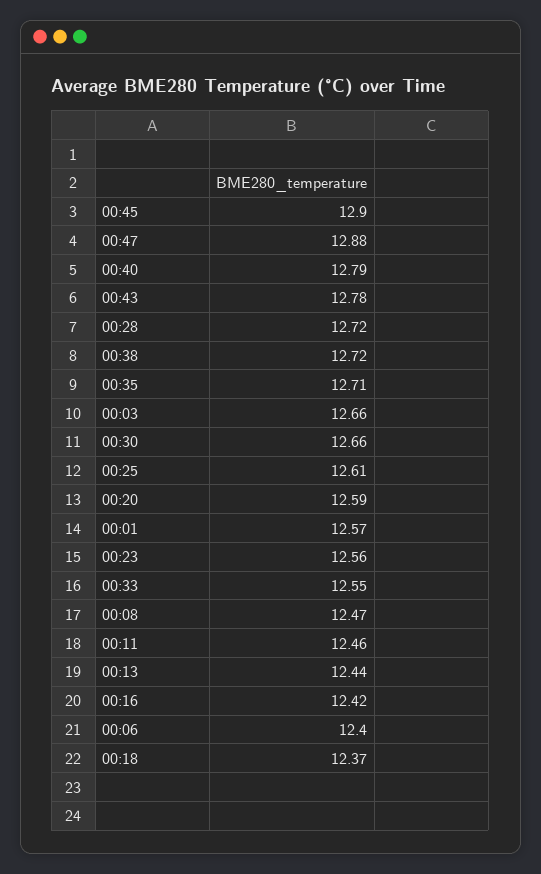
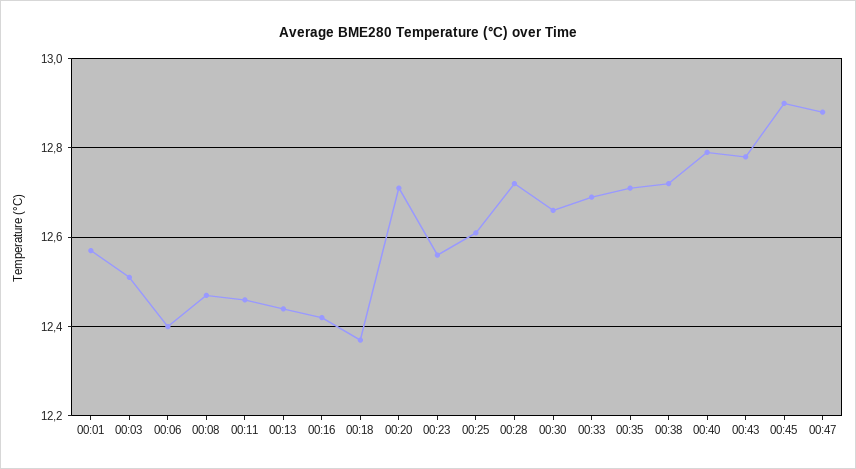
  {
    "00:45": 12.9,
    "00:47": 12.88,
    "00:40": 12.79,
    "00:43": 12.78,
    "00:28": 12.72,
    "00:38": 12.72,
    "00:35": 12.71,
-   "00:03": 12.66,
+   "00:03": 12.5,
    "00:30": 12.66,
    "00:25": 12.61,
-   "00:20": 12.59,
+   "00:20": 12.7,
    "00:01": 12.57,
    "00:23": 12.56,
-   "00:33": 12.55,
+   "00:33": 12.7,
    "00:08": 12.47,
    "00:11": 12.46,
    "00:13": 12.44,
    "00:16": 12.42,
    "00:06": 12.4,
    "00:18": 12.37
  }

